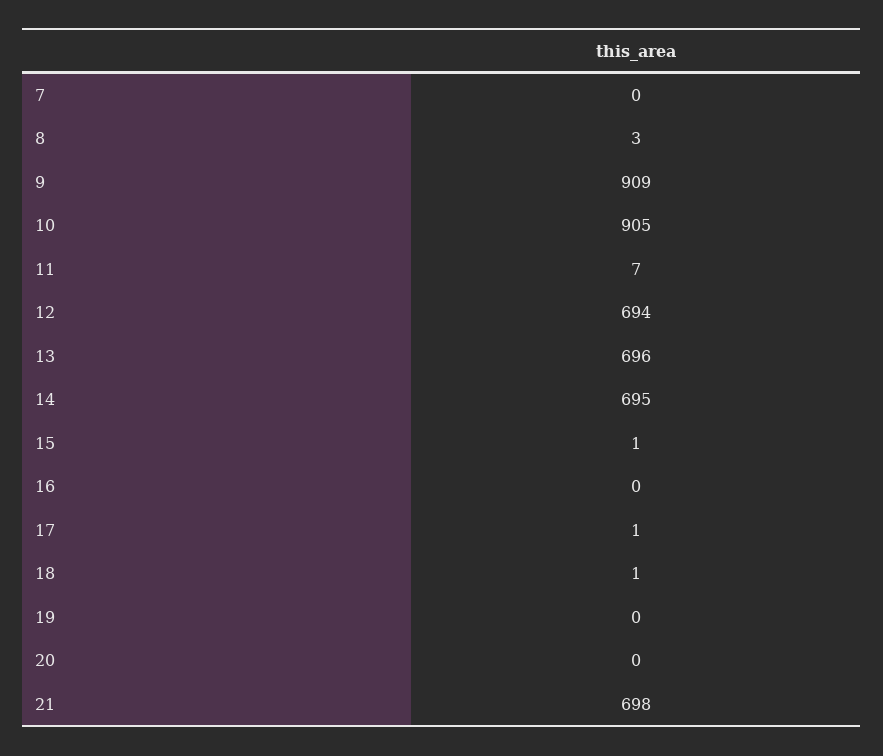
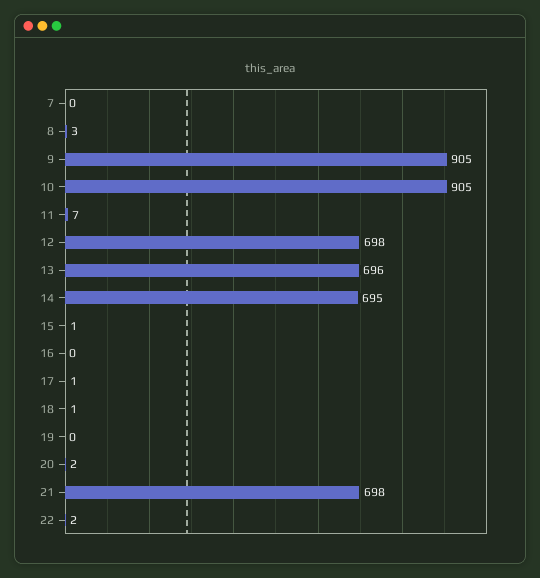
  {
    "7": 0,
    "8": 3,
-   "9": 909,
+   "9": 905,
    "10": 905,
    "11": 7,
-   "12": 694,
+   "12": 698,
    "13": 696,
    "14": 695,
    "15": 1,
    "16": 0,
    "17": 1,
    "18": 1,
    "19": 0,
-   "20": 0,
+   "20": 2,
-   "21": 698
+   "21": 698,
+   "22": 2
  }

